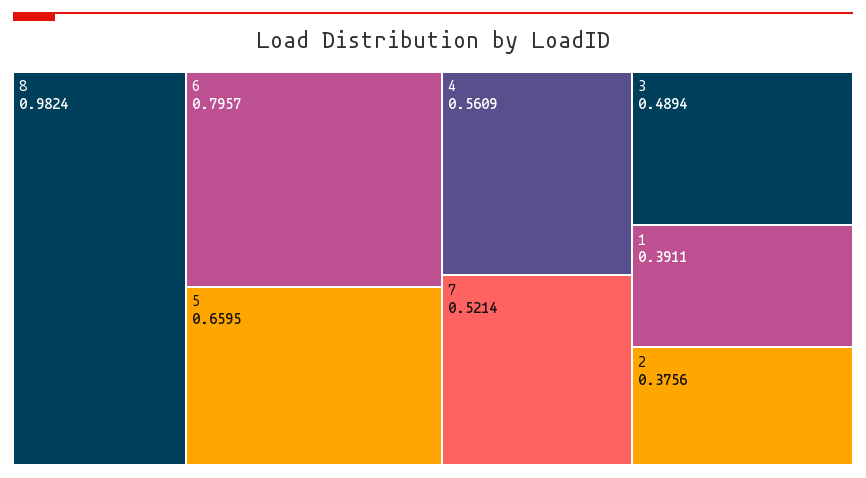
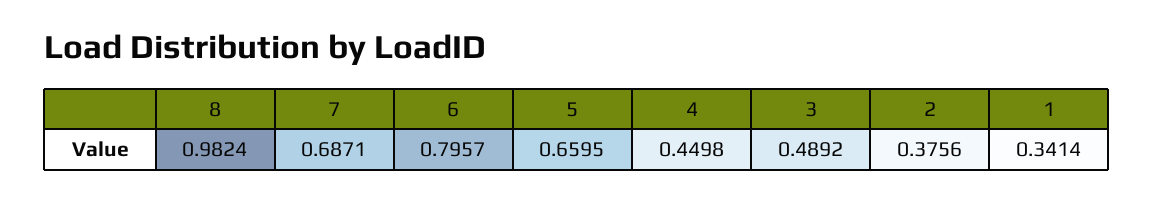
  {
    "8": 0.9824,
    "6": 0.7957,
    "5": 0.6595,
-   "4": 0.5609,
+   "4": 0.4498,
-   "7": 0.5214,
+   "7": 0.6871,
-   "3": 0.4894,
+   "3": 0.4892,
-   "1": 0.3911,
+   "1": 0.3414,
    "2": 0.3756
  }

